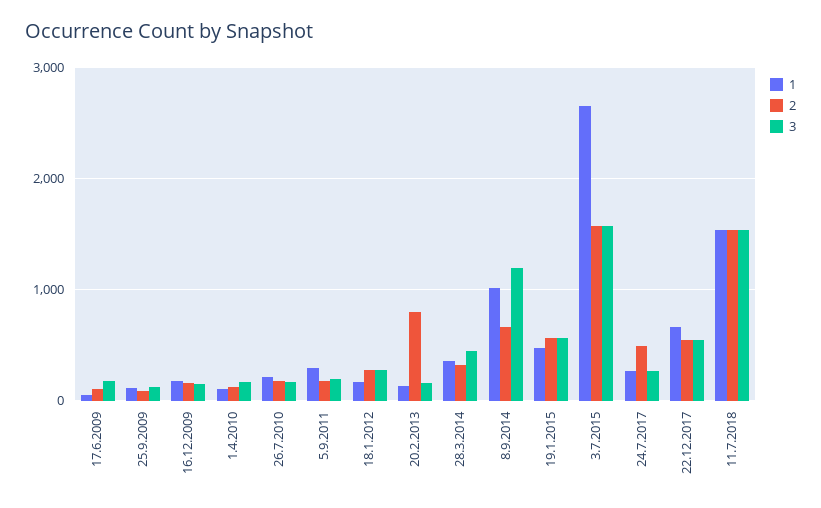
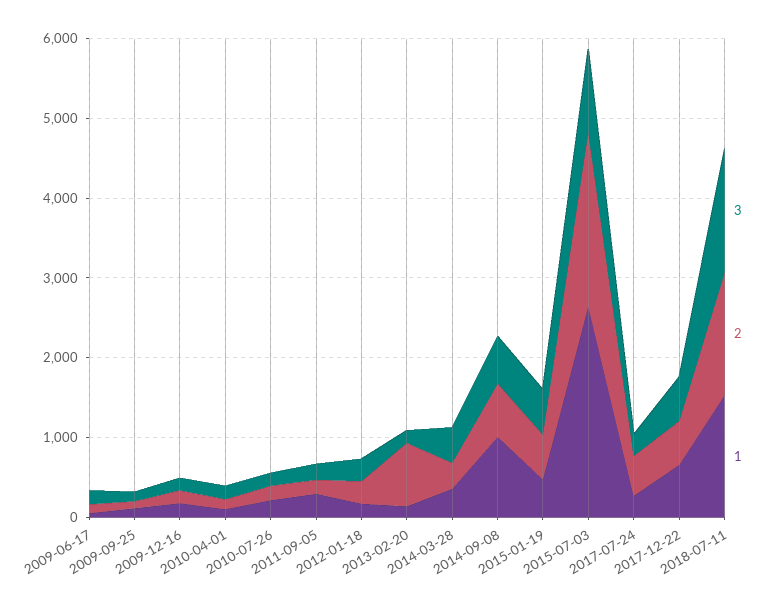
  {
    "1": {
      "17.6.2009": 100,
      "25.9.2009": 100,
      "16.12.2009": 200,
      "1.4.2010": 100,
      "26.7.2010": 200,
      "5.9.2011": 300,
      "18.1.2012": 200,
      "20.2.2013": 100,
      "28.3.2014": 400,
      "8.9.2014": 1000,
      "19.1.2015": 500,
      "3.7.2015": 2700,
      "24.7.2017": 300,
      "22.12.2017": 700,
      "11.7.2018": 1500
    },
    "2": {
      "17.6.2009": 100,
      "25.9.2009": 100,
      "16.12.2009": 200,
      "1.4.2010": 100,
      "26.7.2010": 200,
      "5.9.2011": 200,
      "18.1.2012": 300,
      "20.2.2013": 800,
      "28.3.2014": 300,
      "8.9.2014": 700,
      "19.1.2015": 600,
-     "3.7.2015": 1600,
+     "3.7.2015": 2200,
      "24.7.2017": 500,
      "22.12.2017": 600,
      "11.7.2018": 1500
    },
    "3": {
      "17.6.2009": 200,
      "25.9.2009": 100,
      "16.12.2009": 200,
      "1.4.2010": 200,
      "26.7.2010": 200,
      "5.9.2011": 200,
      "18.1.2012": 300,
      "20.2.2013": 200,
      "28.3.2014": 400,
-     "8.9.2014": 1200,
+     "8.9.2014": 600,
      "19.1.2015": 600,
-     "3.7.2015": 1600,
+     "3.7.2015": 1000,
      "24.7.2017": 300,
      "22.12.2017": 600,
      "11.7.2018": 1500
    }
  }

